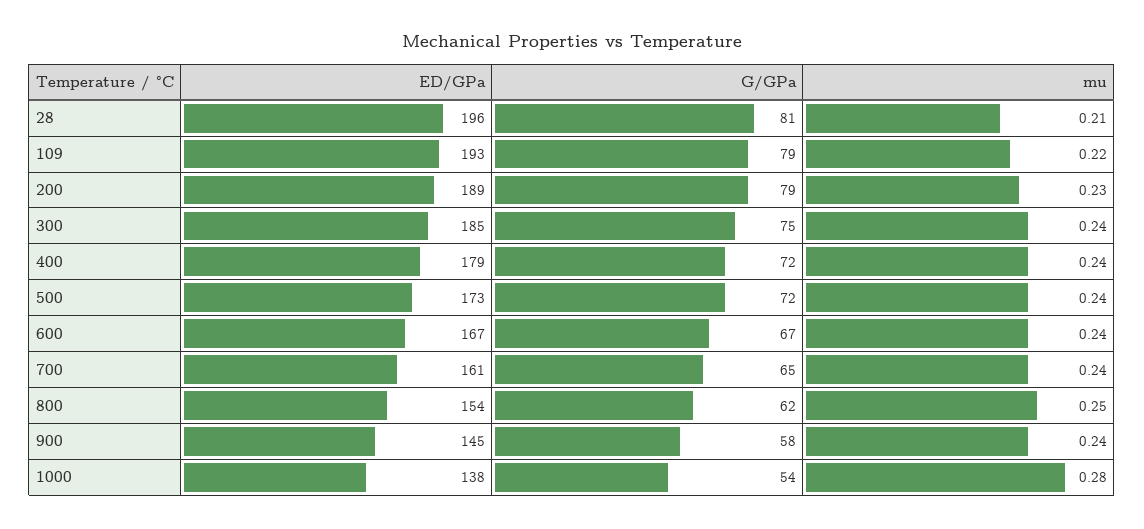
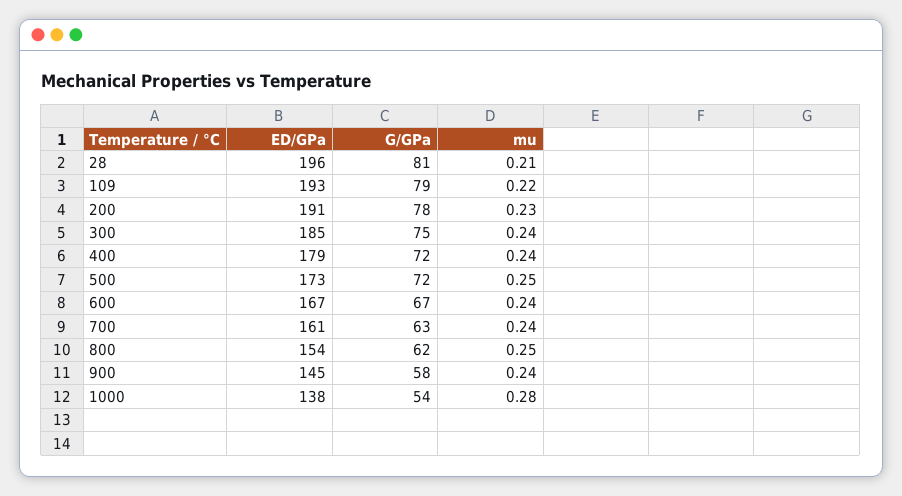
  {
    "ED/GPa": {
      "28": 196,
      "109": 193,
-     "200": 189,
+     "200": 191,
      "300": 185,
      "400": 179,
      "500": 173,
      "600": 167,
      "700": 161,
      "800": 154,
      "900": 145,
      "1000": 138
    },
    "G/GPa": {
      "28": 81,
      "109": 79,
-     "200": 79,
+     "200": 78,
      "300": 75,
      "400": 72,
      "500": 72,
      "600": 67,
-     "700": 65,
+     "700": 63,
      "800": 62,
      "900": 58,
      "1000": 54
    },
    "mu": {
      "28": 0.21,
      "109": 0.22,
      "200": 0.23,
      "300": 0.24,
      "400": 0.24,
-     "500": 0.24,
+     "500": 0.25,
      "600": 0.24,
      "700": 0.24,
      "800": 0.25,
      "900": 0.24,
      "1000": 0.28
    }
  }

